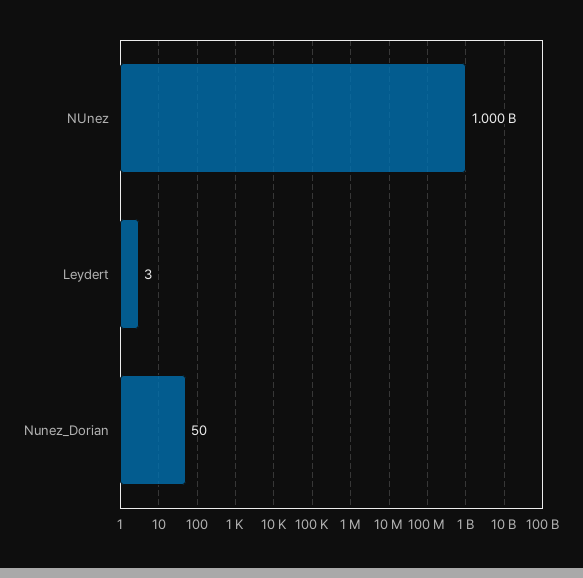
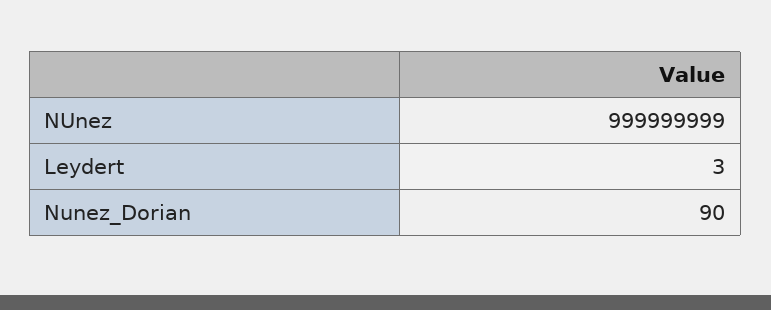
  {
    "NUnez": 999999999,
    "Leydert": 3,
-   "Nunez_Dorian": 50
+   "Nunez_Dorian": 90
  }

